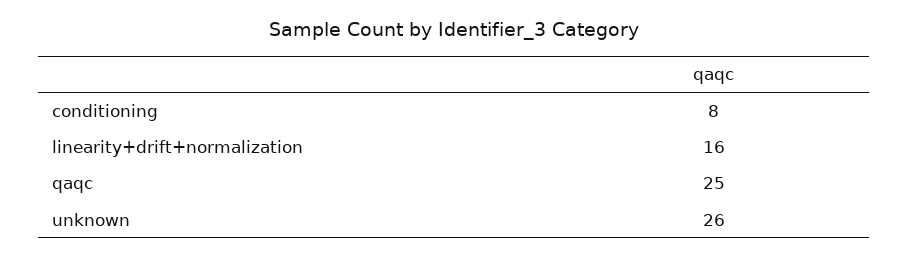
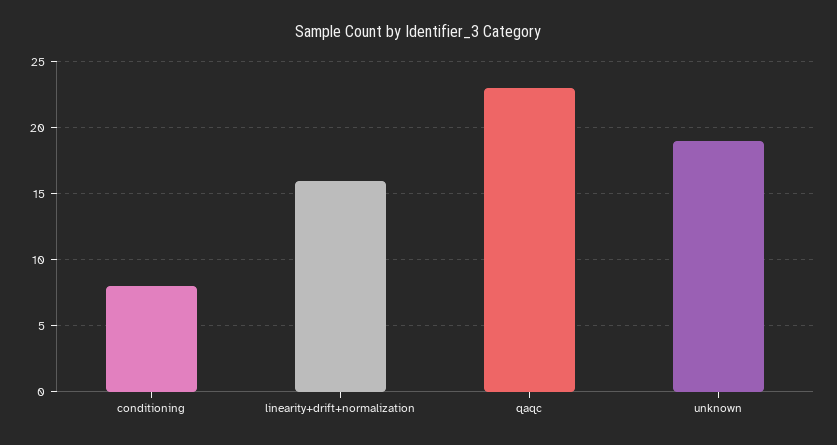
  {
    "conditioning": 8,
    "linearity+drift+normalization": 16,
-   "qaqc": 25,
+   "qaqc": 23,
-   "unknown": 26
+   "unknown": 19
  }

